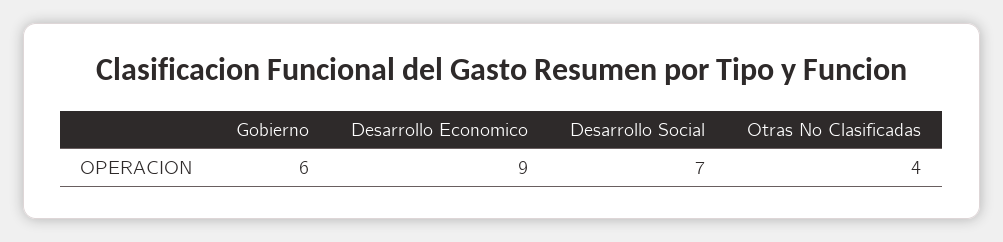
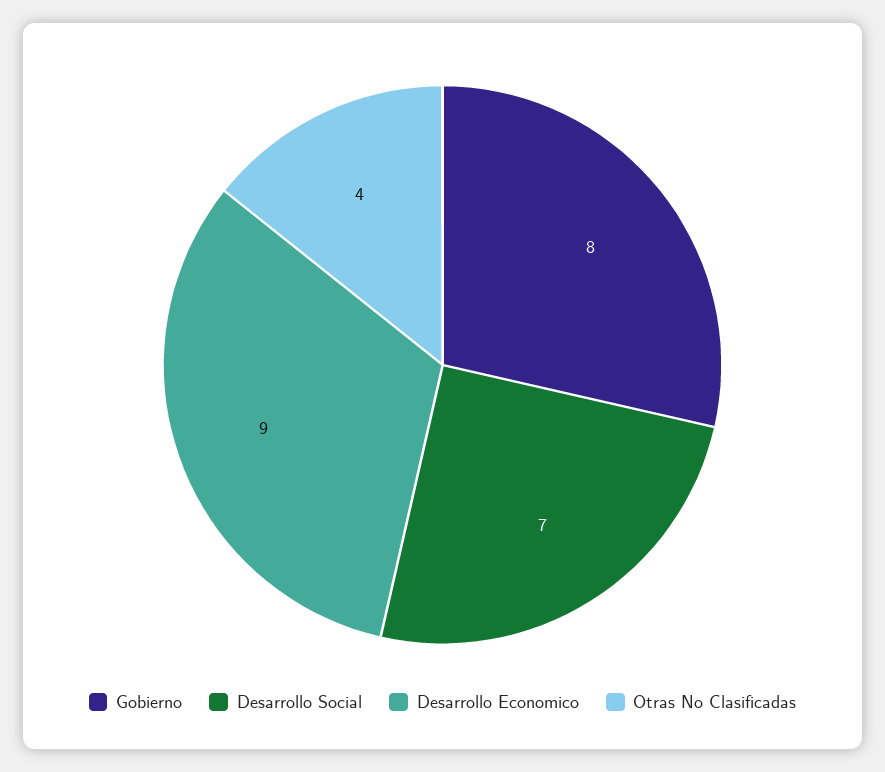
  {
-   "Gobierno": 6,
+   "Gobierno": 8,
    "Desarrollo Economico": 9,
    "Desarrollo Social": 7,
    "Otras No Clasificadas": 4
  }

